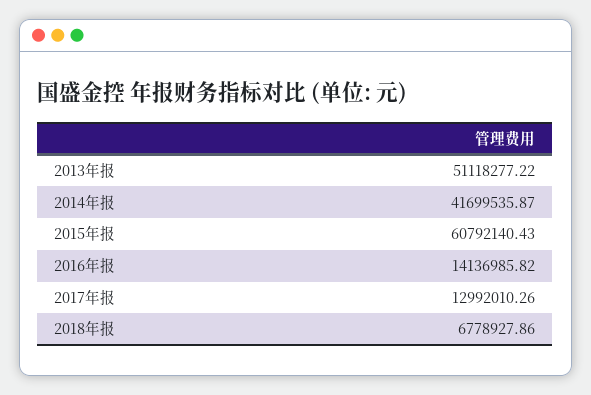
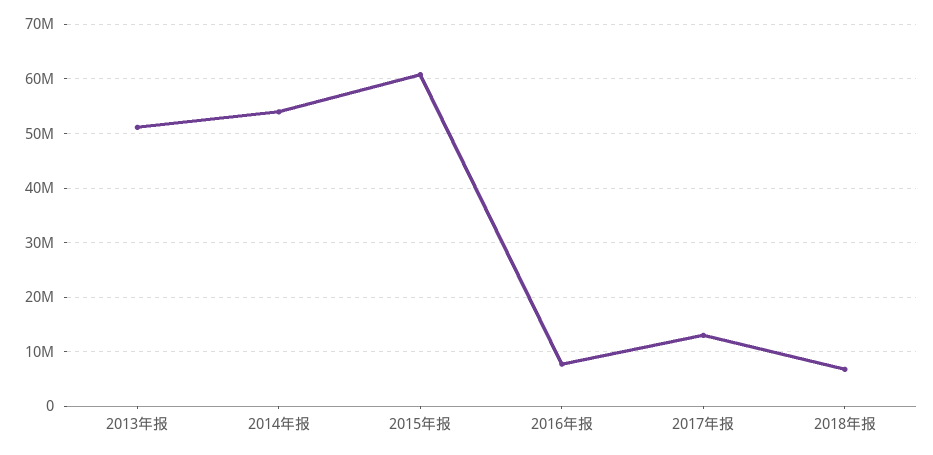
  {
    "2013年报": 51118277.22,
-   "2014年报": 41699535.87,
+   "2014年报": 54000000,
    "2015年报": 60792140.43,
-   "2016年报": 14136985.82,
+   "2016年报": 8000000,
    "2017年报": 12992010.26,
    "2018年报": 6778927.86
  }

